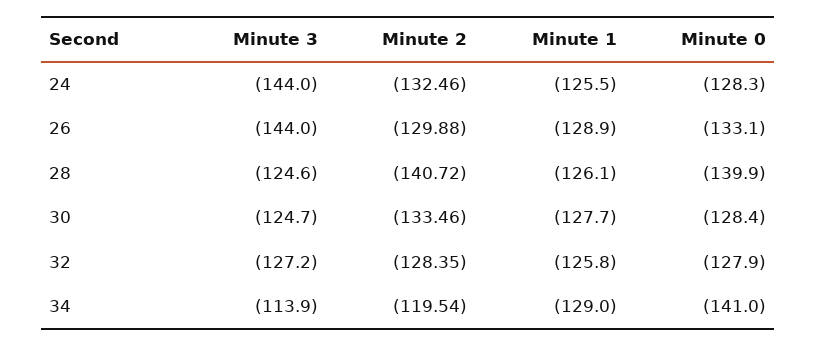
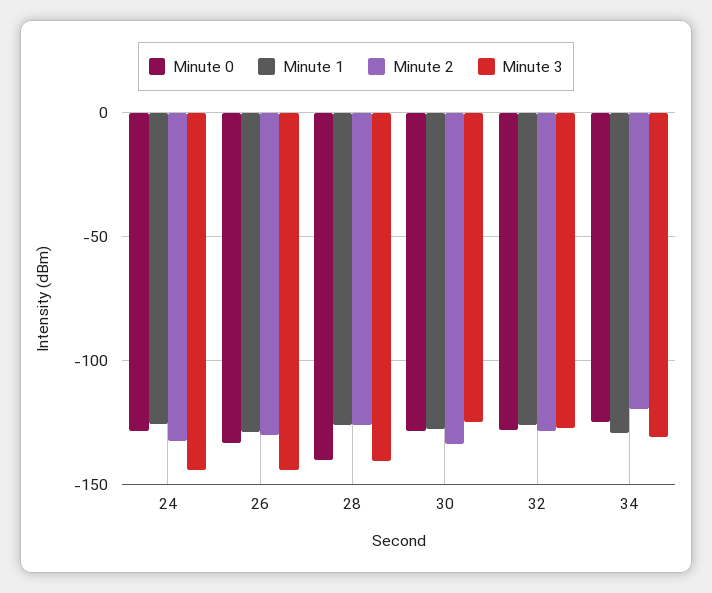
  {
    "Minute 3": {
      "24": -144,
      "26": -144,
-     "28": -124.6,
+     "28": -140,
      "30": -124.7,
      "32": -127.2,
-     "34": -113.9
+     "34": -130
    },
    "Minute 2": {
      "24": -132.46,
      "26": -129.88,
-     "28": -140.72,
+     "28": -125,
      "30": -133.46,
      "32": -128.35,
      "34": -119.54
    },
    "Minute 1": {
      "24": -125.5,
      "26": -128.9,
      "28": -126.1,
      "30": -127.7,
      "32": -125.8,
      "34": -129
    },
    "Minute 0": {
      "24": -128.3,
      "26": -133.1,
      "28": -139.9,
      "30": -128.4,
      "32": -127.9,
-     "34": -141
+     "34": -125
    }
  }

